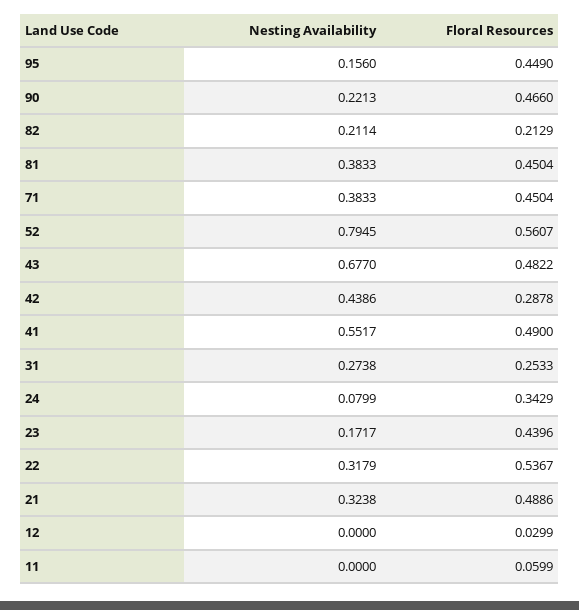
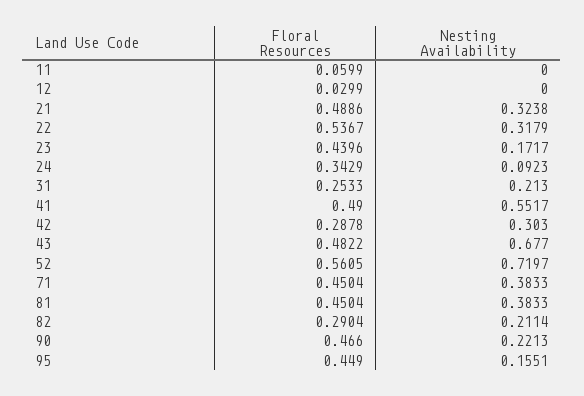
  {
    "Nesting Availability": {
-     "95": 0.156,
+     "95": 0.1551,
      "90": 0.2213,
      "82": 0.2114,
      "81": 0.3833,
      "71": 0.3833,
-     "52": 0.7945,
+     "52": 0.7197,
      "43": 0.677,
-     "42": 0.4386,
+     "42": 0.303,
      "41": 0.5517,
-     "31": 0.2738,
+     "31": 0.213,
-     "24": 0.0799,
+     "24": 0.0923,
      "23": 0.1717,
      "22": 0.3179,
      "21": 0.3238,
      "12": 0,
      "11": 0
    },
    "Floral Resources": {
      "95": 0.449,
      "90": 0.466,
-     "82": 0.2129,
+     "82": 0.2904,
      "81": 0.4504,
      "71": 0.4504,
-     "52": 0.5607,
+     "52": 0.5605,
      "43": 0.4822,
      "42": 0.2878,
      "41": 0.49,
      "31": 0.2533,
      "24": 0.3429,
      "23": 0.4396,
      "22": 0.5367,
      "21": 0.4886,
      "12": 0.0299,
      "11": 0.0599
    }
  }

